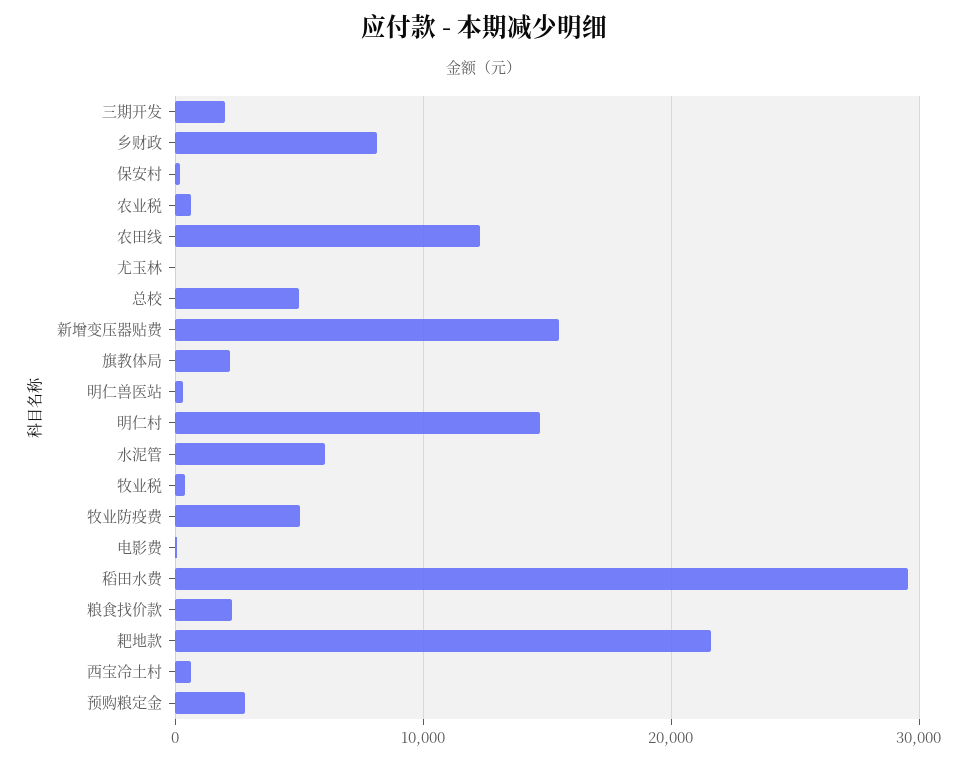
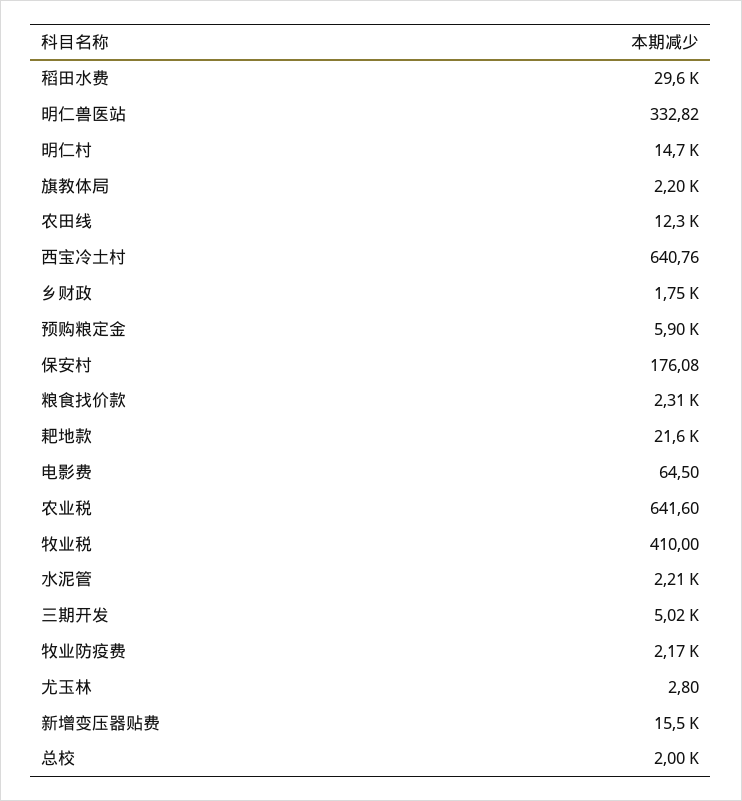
  {
-   "三期开发": 2000,
+   "三期开发": 5020,
-   "乡财政": 8000,
+   "乡财政": 1750,
    "保安村": 176.08,
    "农业税": 641.6,
    "农田线": 12300,
    "尤玉林": 2.8,
-   "总校": 5000,
+   "总校": 2000,
    "新增变压器贴费": 15500,
    "旗教体局": 2200,
    "明仁兽医站": 332.82,
    "明仁村": 14700,
-   "水泥管": 6000,
+   "水泥管": 2210,
    "牧业税": 410,
-   "牧业防疫费": 5000,
+   "牧业防疫费": 2170,
    "电影费": 64.5,
    "稻田水费": 29600,
    "粮食找价款": 2310,
    "耙地款": 21600,
    "西宝冷土村": 640.76,
-   "预购粮定金": 3000
+   "预购粮定金": 5900
  }

